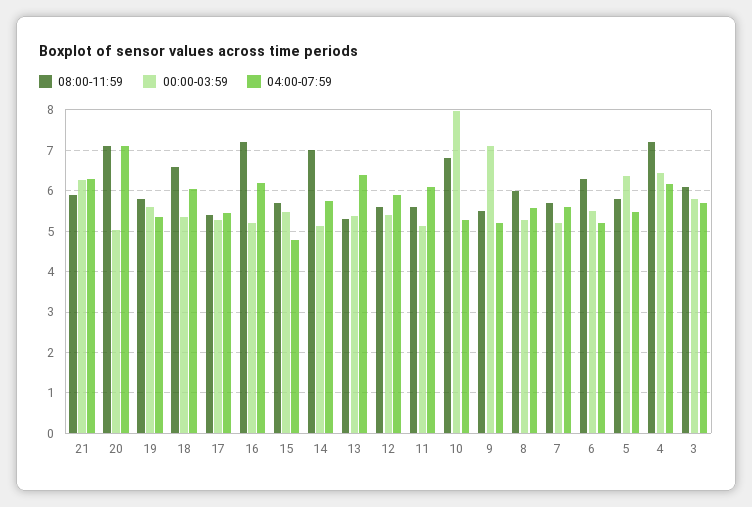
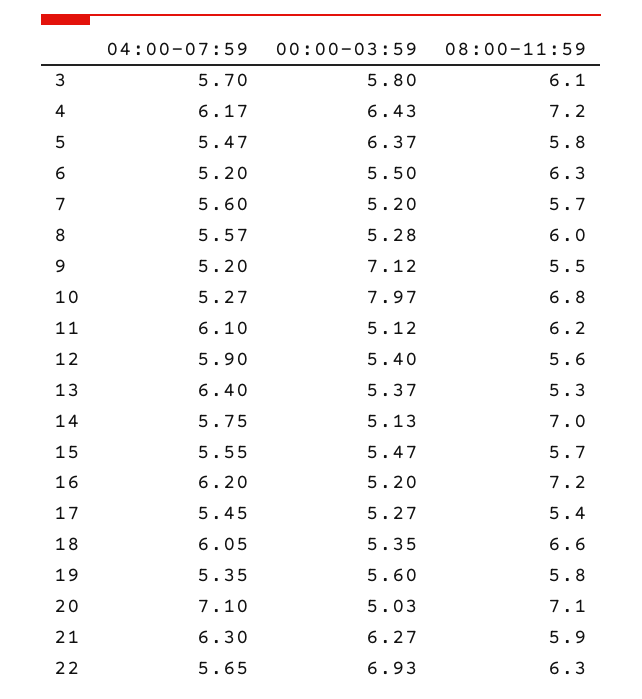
  {
    "08:00-11:59": {
      "21": 5.9,
      "20": 7.1,
      "19": 5.8,
      "18": 6.6,
      "17": 5.4,
      "16": 7.2,
      "15": 5.7,
      "14": 7,
      "13": 5.3,
      "12": 5.6,
-     "11": 5.6,
+     "11": 6.2,
      "10": 6.8,
      "9": 5.5,
      "8": 6,
      "7": 5.7,
      "6": 6.3,
      "5": 5.8,
      "4": 7.2,
-     "3": 6.1
+     "3": 6.1,
+     "22": 6.3
    },
    "00:00-03:59": {
      "21": 6.27,
      "20": 5.03,
      "19": 5.6,
      "18": 5.35,
      "17": 5.27,
      "16": 5.2,
      "15": 5.47,
      "14": 5.13,
      "13": 5.37,
      "12": 5.4,
      "11": 5.12,
      "10": 7.97,
      "9": 7.12,
      "8": 5.28,
      "7": 5.2,
      "6": 5.5,
      "5": 6.37,
      "4": 6.43,
-     "3": 5.8
+     "3": 5.8,
+     "22": 6.93
    },
    "04:00-07:59": {
      "21": 6.3,
      "20": 7.1,
      "19": 5.35,
      "18": 6.05,
      "17": 5.45,
      "16": 6.2,
-     "15": 4.8,
+     "15": 5.55,
      "14": 5.75,
      "13": 6.4,
      "12": 5.9,
      "11": 6.1,
      "10": 5.27,
      "9": 5.2,
      "8": 5.57,
      "7": 5.6,
      "6": 5.2,
      "5": 5.47,
      "4": 6.17,
-     "3": 5.7
+     "3": 5.7,
+     "22": 5.65
    }
  }

